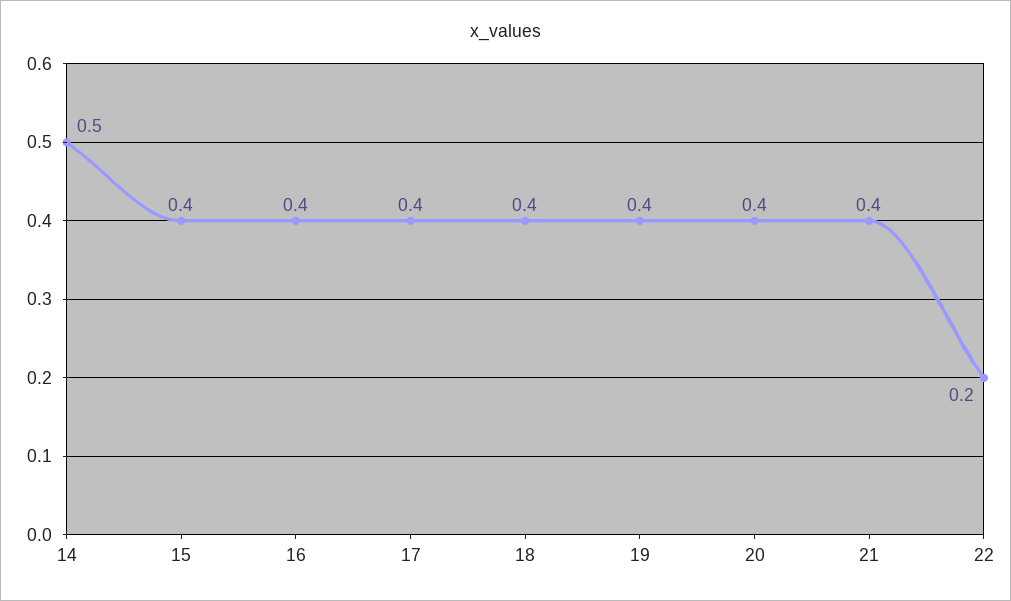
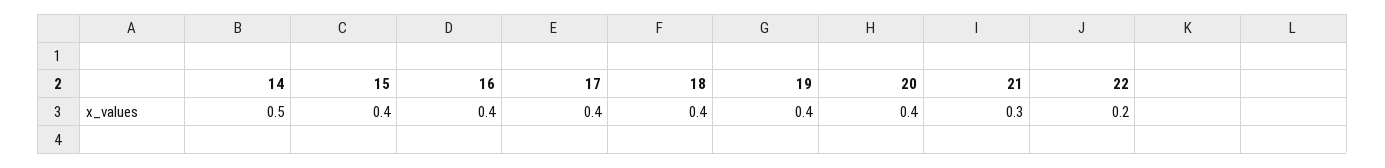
  {
    "14": 0.5,
    "15": 0.4,
    "16": 0.4,
    "17": 0.4,
    "18": 0.4,
    "19": 0.4,
    "20": 0.4,
-   "21": 0.4,
+   "21": 0.3,
    "22": 0.2
  }

